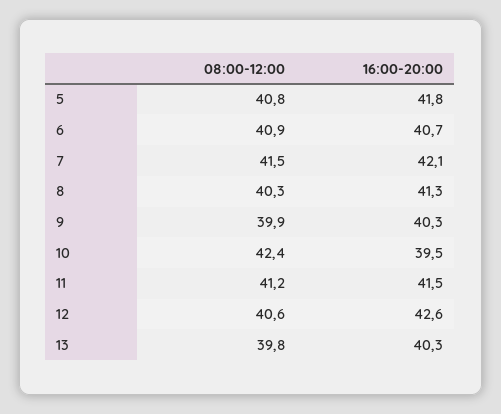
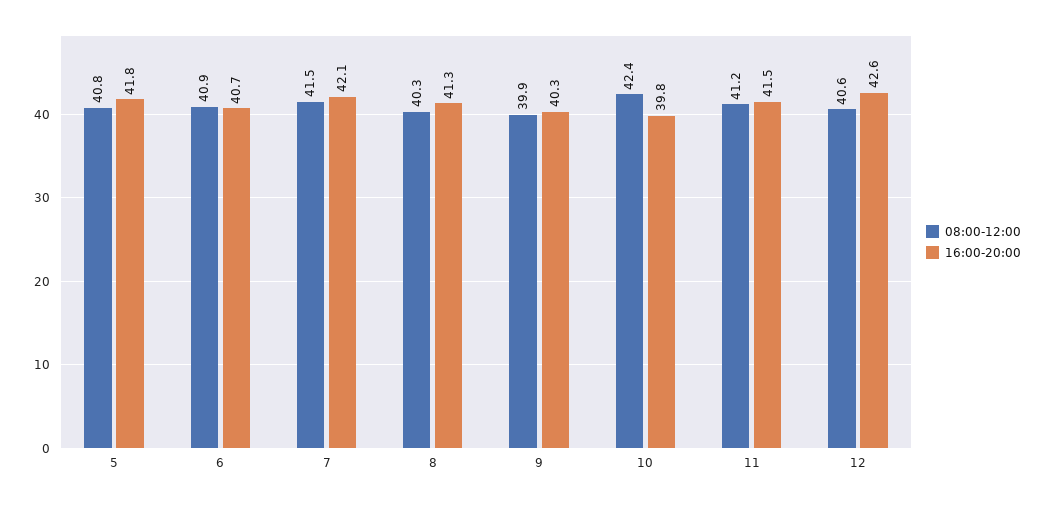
  {
    "08:00-12:00": {
      "5": 40.8,
      "6": 40.9,
      "7": 41.5,
      "8": 40.3,
      "9": 39.9,
      "10": 42.4,
      "11": 41.2,
-     "12": 40.6,
+     "12": 40.6
-     "13": 39.8
    },
    "16:00-20:00": {
      "5": 41.8,
      "6": 40.7,
      "7": 42.1,
      "8": 41.3,
      "9": 40.3,
-     "10": 39.5,
+     "10": 39.8,
      "11": 41.5,
-     "12": 42.6,
+     "12": 42.6
-     "13": 40.3
    }
  }

